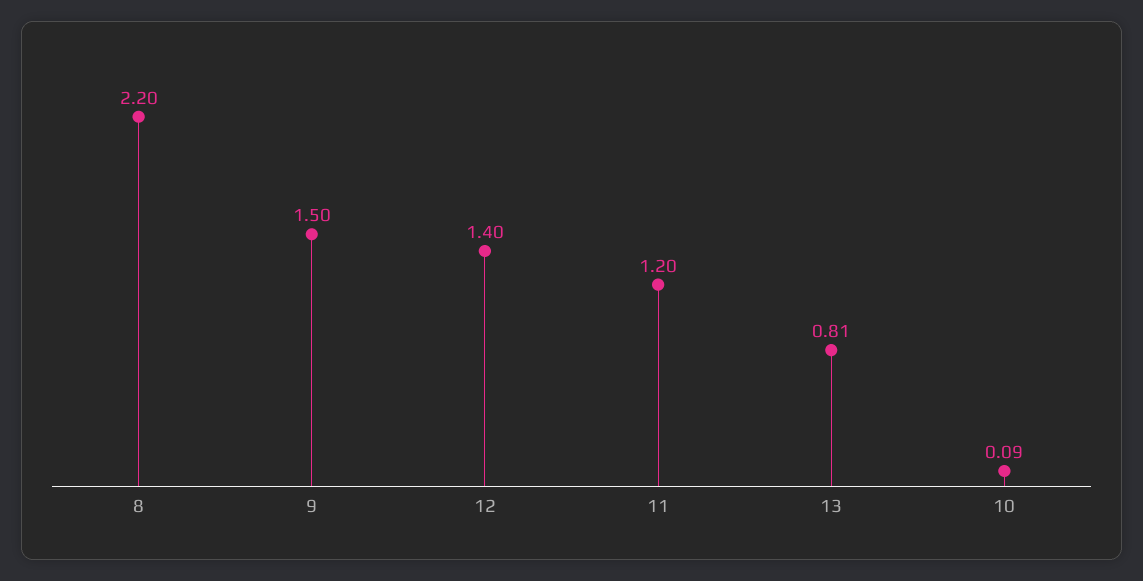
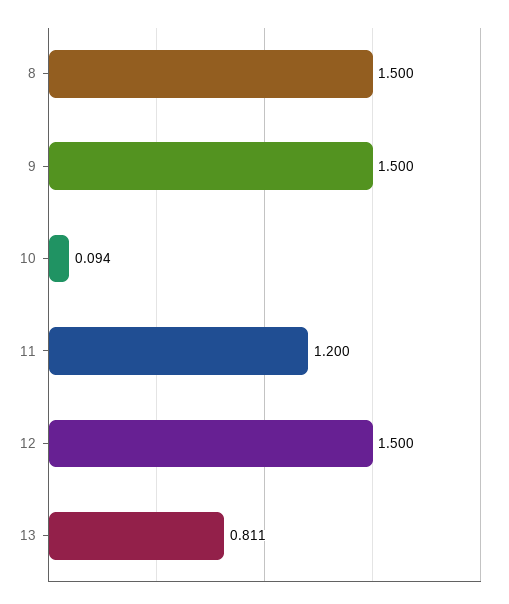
  {
-   "8": 2.2,
+   "8": 1.5,
    "9": 1.5,
-   "12": 1.4,
+   "12": 1.5,
    "11": 1.2,
    "13": 0.811,
    "10": 0.094
  }

